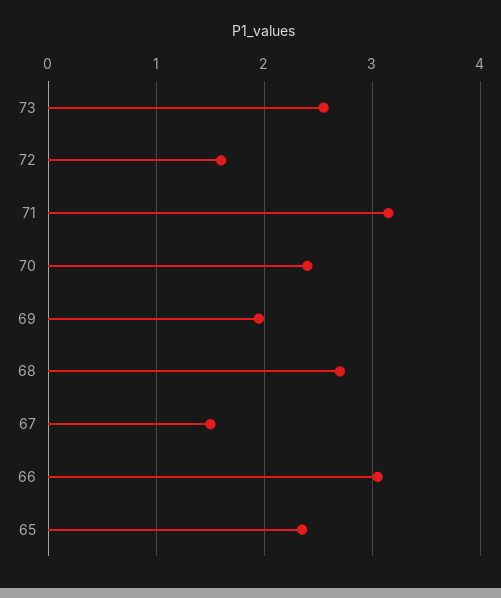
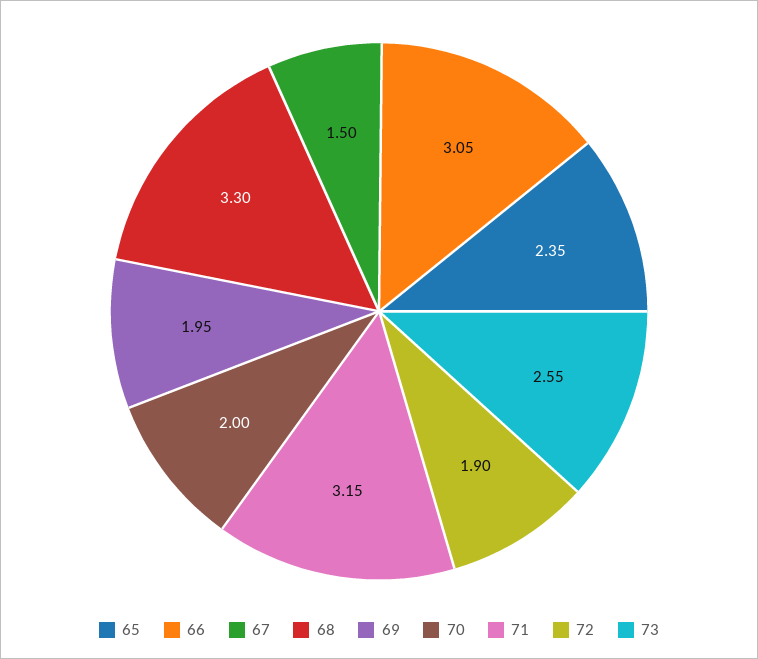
  {
    "73": 2.55,
-   "72": 1.6,
+   "72": 1.9,
    "71": 3.15,
-   "70": 2.4,
+   "70": 2,
    "69": 1.95,
-   "68": 2.7,
+   "68": 3.3,
    "67": 1.5,
    "66": 3.05,
    "65": 2.35
  }

